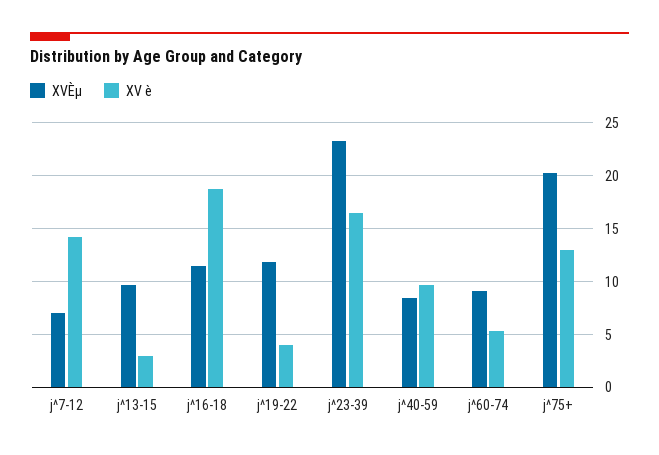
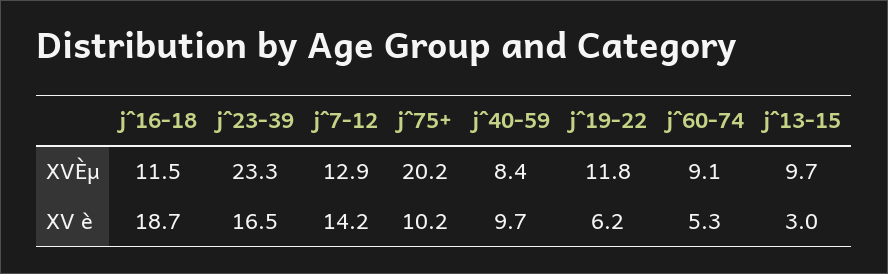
  {
    "XVÈµ": {
-     "j^7-12": 7,
+     "j^7-12": 12.9,
      "j^13-15": 9.7,
      "j^16-18": 11.5,
      "j^19-22": 11.8,
      "j^23-39": 23.3,
      "j^40-59": 8.4,
      "j^60-74": 9.1,
      "j^75+": 20.2
    },
    "XV è": {
      "j^7-12": 14.2,
      "j^13-15": 3,
      "j^16-18": 18.7,
-     "j^19-22": 4,
+     "j^19-22": 6.2,
      "j^23-39": 16.5,
      "j^40-59": 9.7,
      "j^60-74": 5.3,
-     "j^75+": 13
+     "j^75+": 10.2
    }
  }

